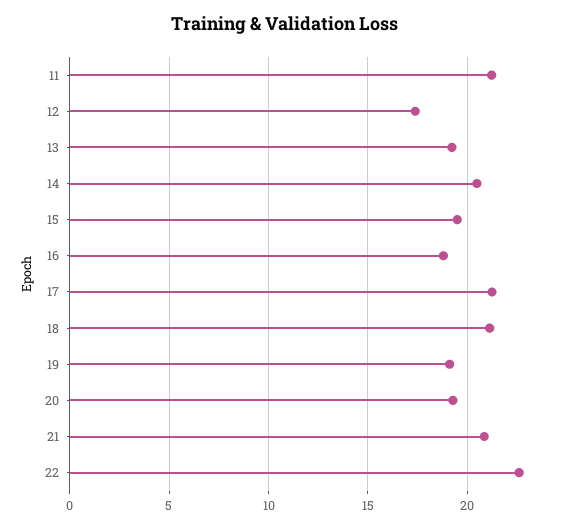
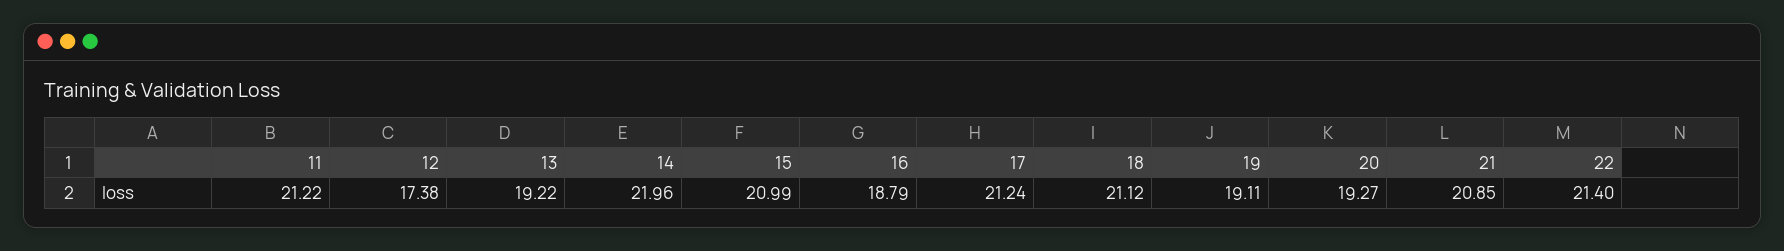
  {
    "11": 21.22,
    "12": 17.38,
    "13": 19.22,
-   "14": 20.5,
+   "14": 21.96,
-   "15": 19.5,
+   "15": 20.99,
    "16": 18.79,
    "17": 21.24,
    "18": 21.12,
    "19": 19.11,
    "20": 19.27,
    "21": 20.85,
-   "22": 22.5
+   "22": 21.4
  }

